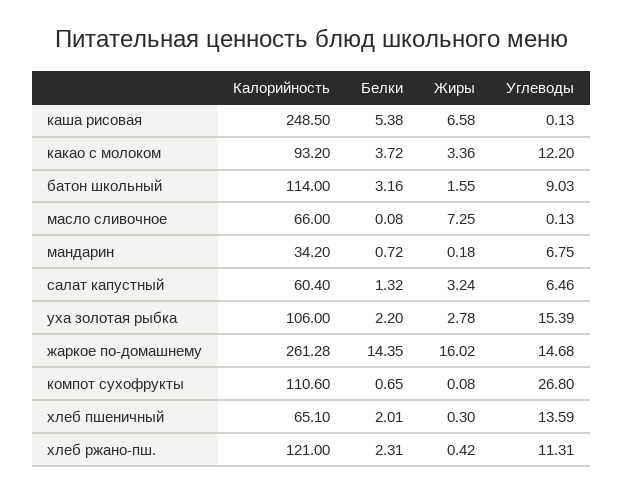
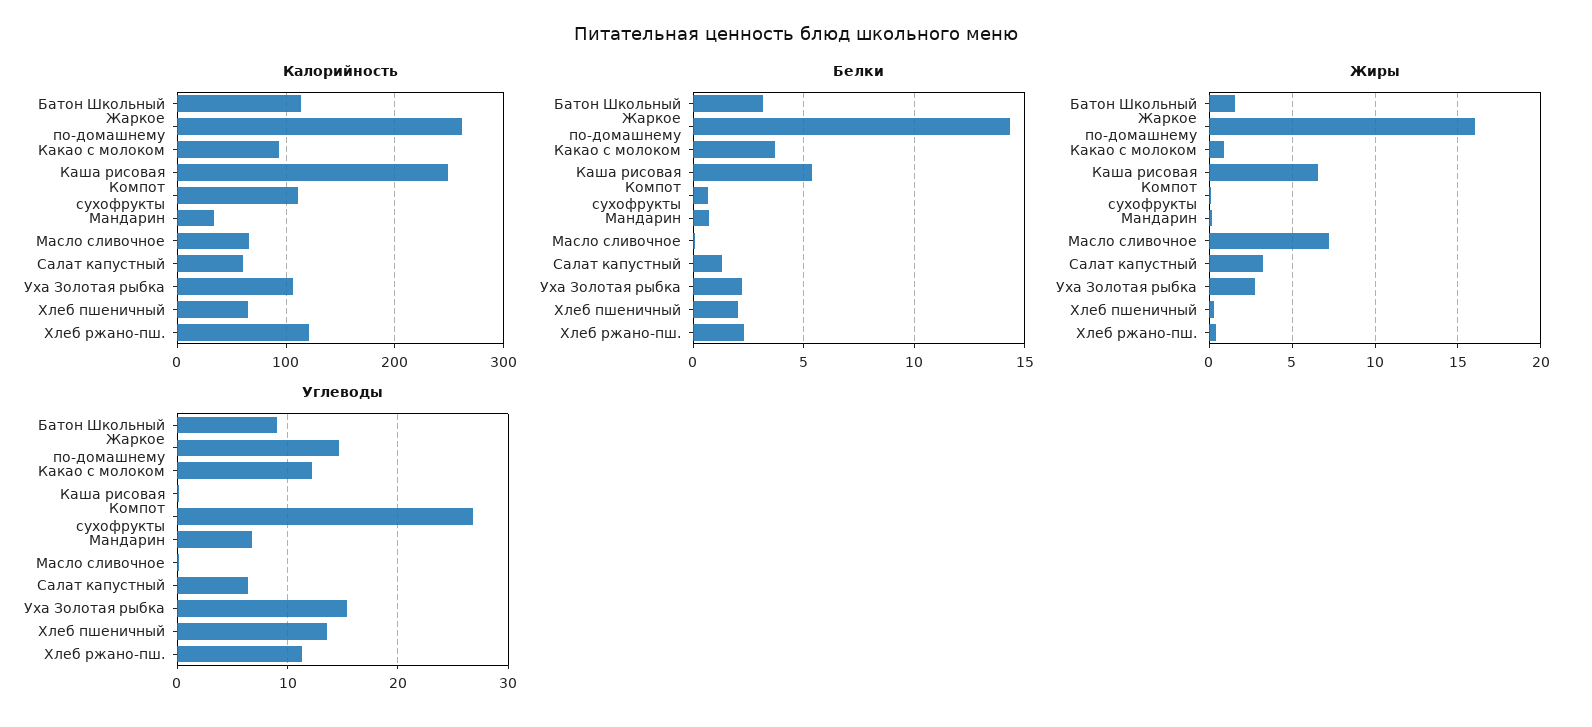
  {
    "Калорийность": {
      "каша рисовая": 248.5,
      "какао с молоком": 93.2,
      "батон школьный": 114,
      "масло сливочное": 66,
      "мандарин": 34.2,
      "салат капустный": 60.4,
      "уха золотая рыбка": 106,
      "жаркое по-домашнему": 261.28,
      "компот сухофрукты": 110.6,
      "хлеб пшеничный": 65.1,
      "хлеб ржано-пш.": 121
    },
    "Белки": {
      "каша рисовая": 5.38,
      "какао с молоком": 3.72,
      "батон школьный": 3.16,
      "масло сливочное": 0.08,
      "мандарин": 0.72,
      "салат капустный": 1.32,
      "уха золотая рыбка": 2.2,
      "жаркое по-домашнему": 14.35,
      "компот сухофрукты": 0.65,
      "хлеб пшеничный": 2.01,
      "хлеб ржано-пш.": 2.31
    },
    "Жиры": {
      "каша рисовая": 6.58,
-     "какао с молоком": 3.36,
+     "какао с молоком": 1,
      "батон школьный": 1.55,
      "масло сливочное": 7.25,
      "мандарин": 0.18,
      "салат капустный": 3.24,
      "уха золотая рыбка": 2.78,
      "жаркое по-домашнему": 16.02,
      "компот сухофрукты": 0.08,
      "хлеб пшеничный": 0.3,
      "хлеб ржано-пш.": 0.42
    },
    "Углеводы": {
      "каша рисовая": 0.13,
      "какао с молоком": 12.2,
      "батон школьный": 9.03,
      "масло сливочное": 0.13,
      "мандарин": 6.75,
      "салат капустный": 6.46,
      "уха золотая рыбка": 15.39,
      "жаркое по-домашнему": 14.68,
      "компот сухофрукты": 26.8,
      "хлеб пшеничный": 13.59,
      "хлеб ржано-пш.": 11.31
    }
  }

